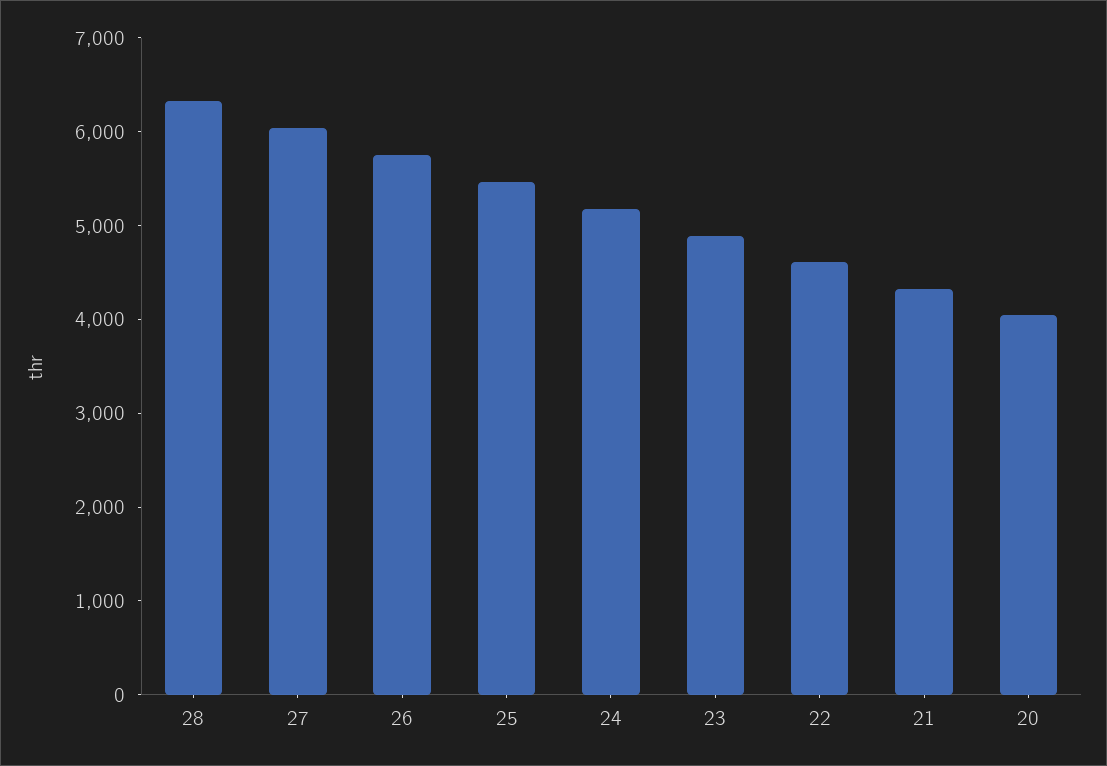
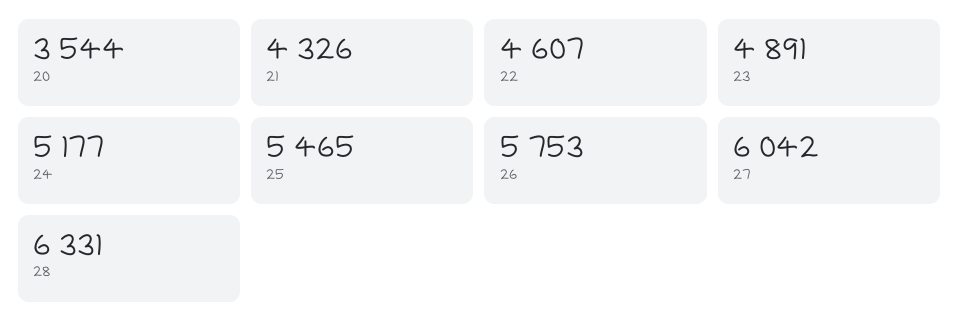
  {
    "28": 6331,
    "27": 6042,
    "26": 5753,
    "25": 5465,
    "24": 5177,
    "23": 4891,
    "22": 4607,
    "21": 4326,
-   "20": 4000
+   "20": 3544
  }

